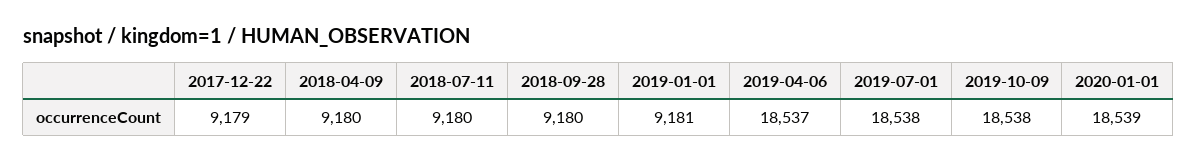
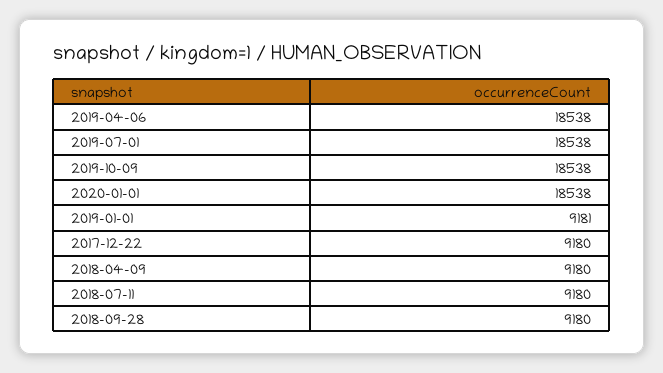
  {
-   "2017-12-22": 9179,
+   "2017-12-22": 9180,
    "2018-04-09": 9180,
    "2018-07-11": 9180,
    "2018-09-28": 9180,
    "2019-01-01": 9181,
-   "2019-04-06": 18537,
+   "2019-04-06": 18538,
    "2019-07-01": 18538,
    "2019-10-09": 18538,
-   "2020-01-01": 18539
+   "2020-01-01": 18538
  }

